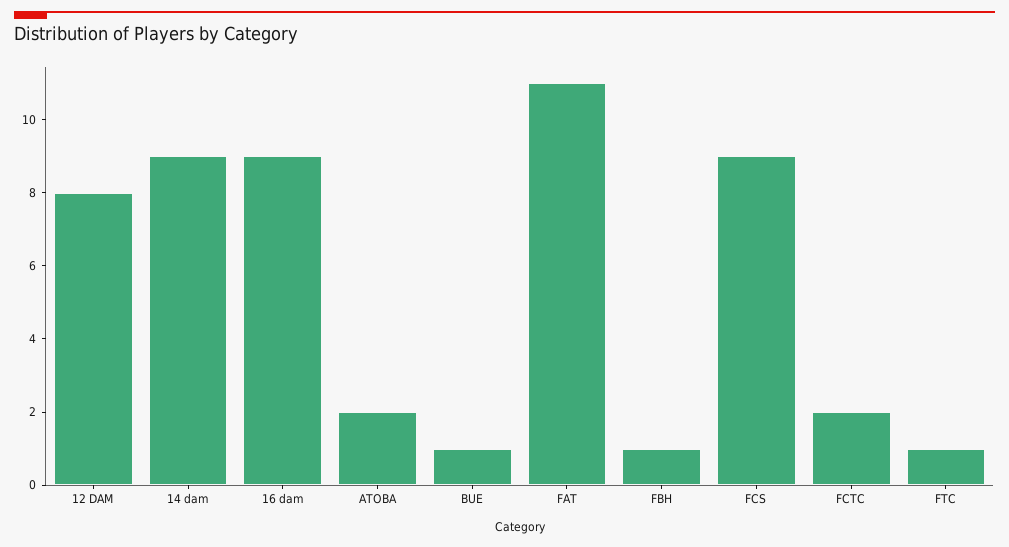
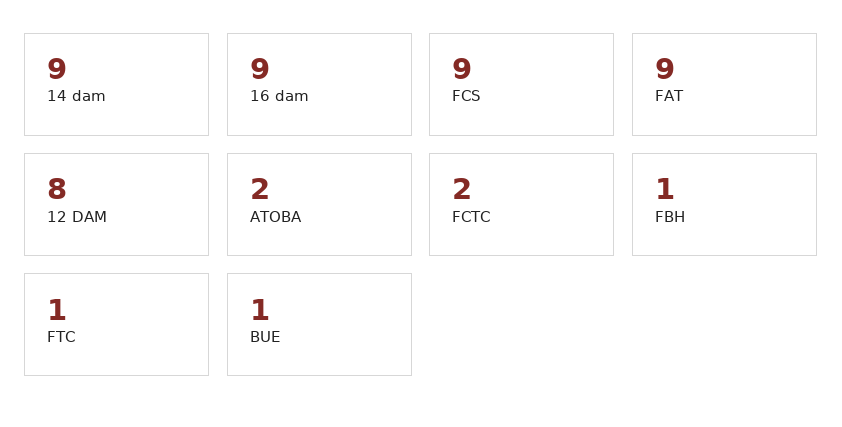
  {
    "12 DAM": 8,
    "14 dam": 9,
    "16 dam": 9,
    "ATOBA": 2,
    "BUE": 1,
-   "FAT": 11,
+   "FAT": 9,
    "FBH": 1,
    "FCS": 9,
    "FCTC": 2,
    "FTC": 1
  }

